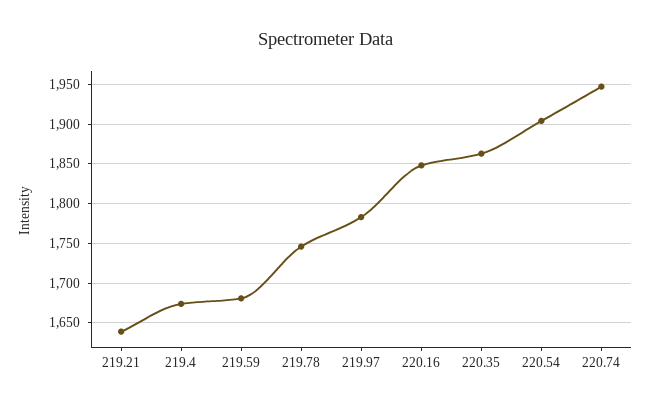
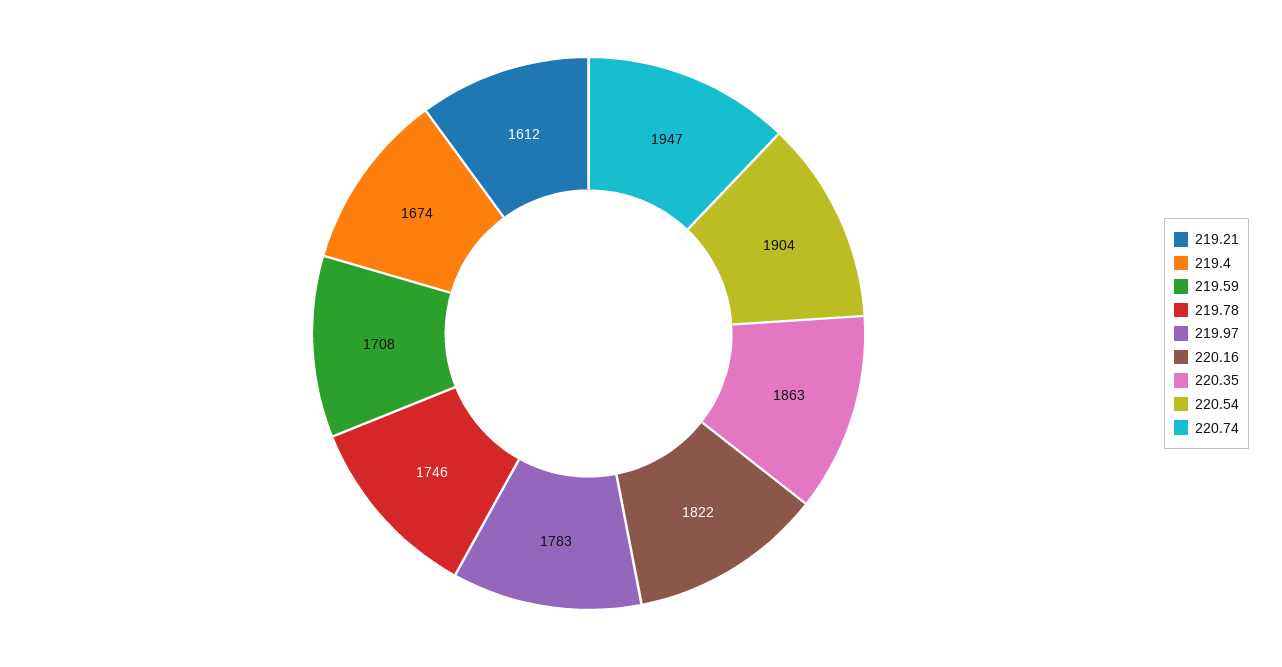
  {
-   "219.21": 1640,
+   "219.21": 1612,
    "219.4": 1674,
-   "219.59": 1680,
+   "219.59": 1708,
    "219.78": 1746,
    "219.97": 1783,
-   "220.16": 1850,
+   "220.16": 1822,
    "220.35": 1863,
    "220.54": 1904,
    "220.74": 1947
  }

